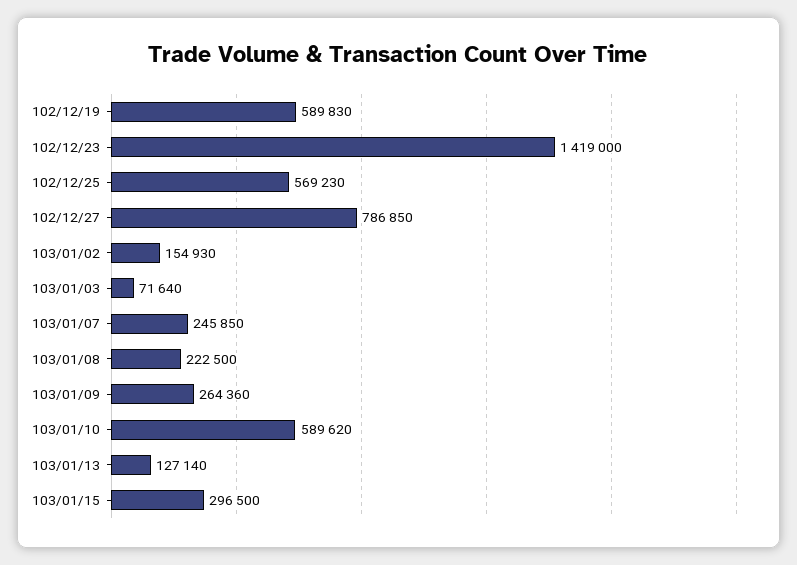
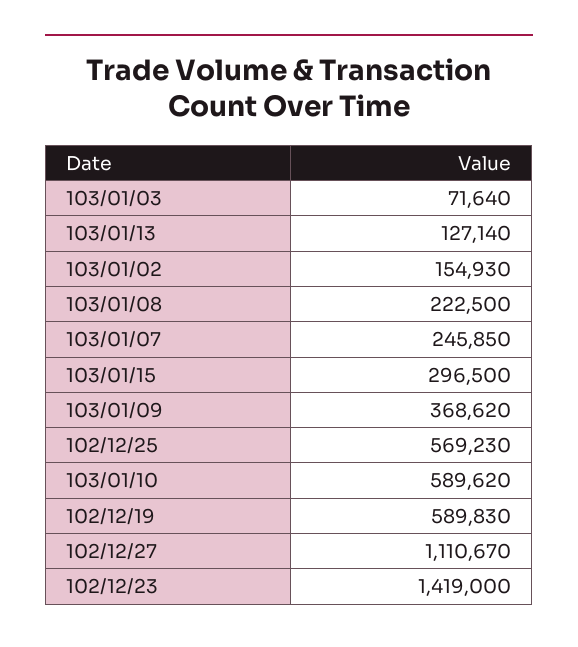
  {
    "102/12/19": 589830,
    "102/12/23": 1419000,
    "102/12/25": 569230,
-   "102/12/27": 786850,
+   "102/12/27": 1110670,
    "103/01/02": 154930,
    "103/01/03": 71640,
    "103/01/07": 245850,
    "103/01/08": 222500,
-   "103/01/09": 264360,
+   "103/01/09": 368620,
    "103/01/10": 589620,
    "103/01/13": 127140,
    "103/01/15": 296500
  }

